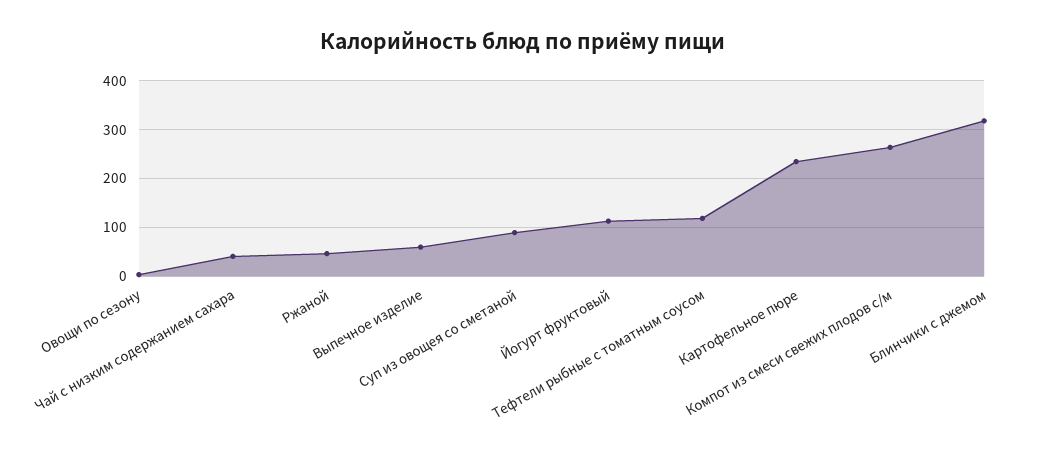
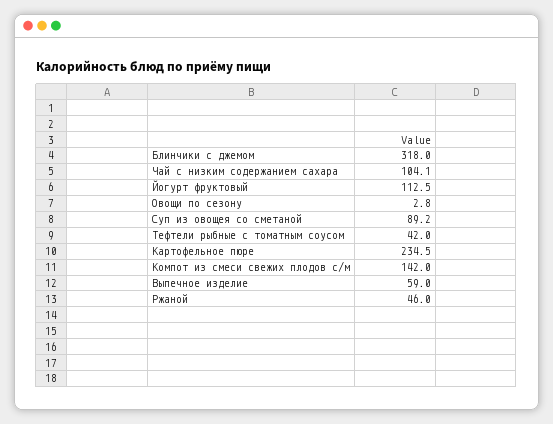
  {
    "Овощи по сезону": 2.8,
-   "Чай с низким содержанием сахара": 40,
+   "Чай с низким содержанием сахара": 104.1,
    "Ржаной": 46,
    "Выпечное изделие": 59,
    "Суп из овощея со сметаной": 89.2,
    "Йогурт фруктовый": 112.5,
-   "Тефтели рыбные с томатным соусом": 120,
+   "Тефтели рыбные с томатным соусом": 42,
    "Картофельное пюре": 234.5,
-   "Компот из смеси свежих плодов с/м": 260,
+   "Компот из смеси свежих плодов с/м": 142,
    "Блинчики с джемом": 318
  }

